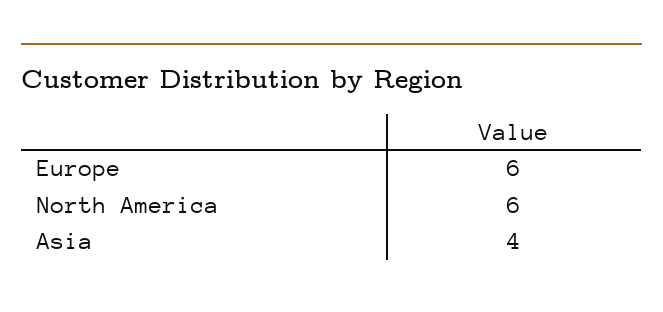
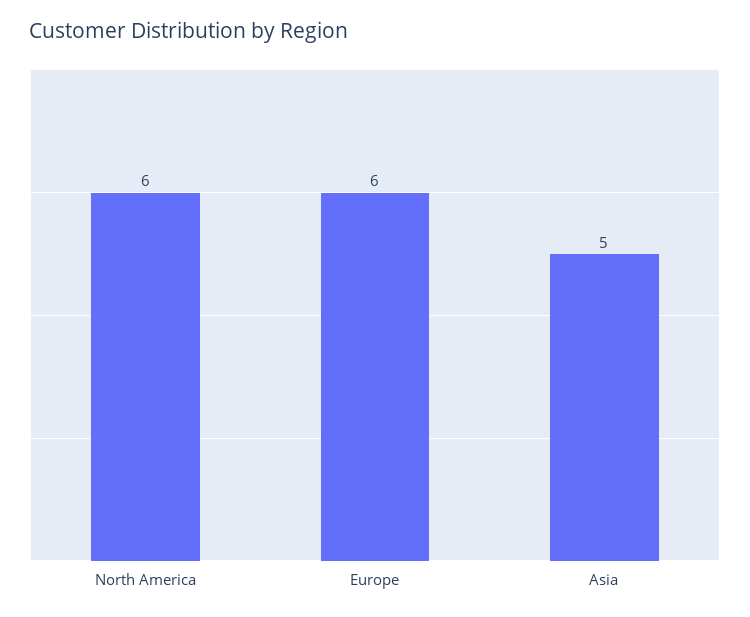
  {
    "Europe": 6,
    "North America": 6,
-   "Asia": 4
+   "Asia": 5
  }

